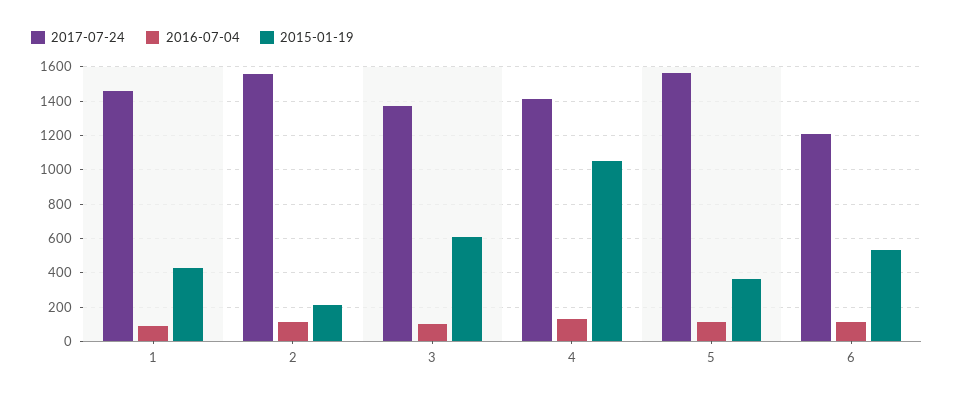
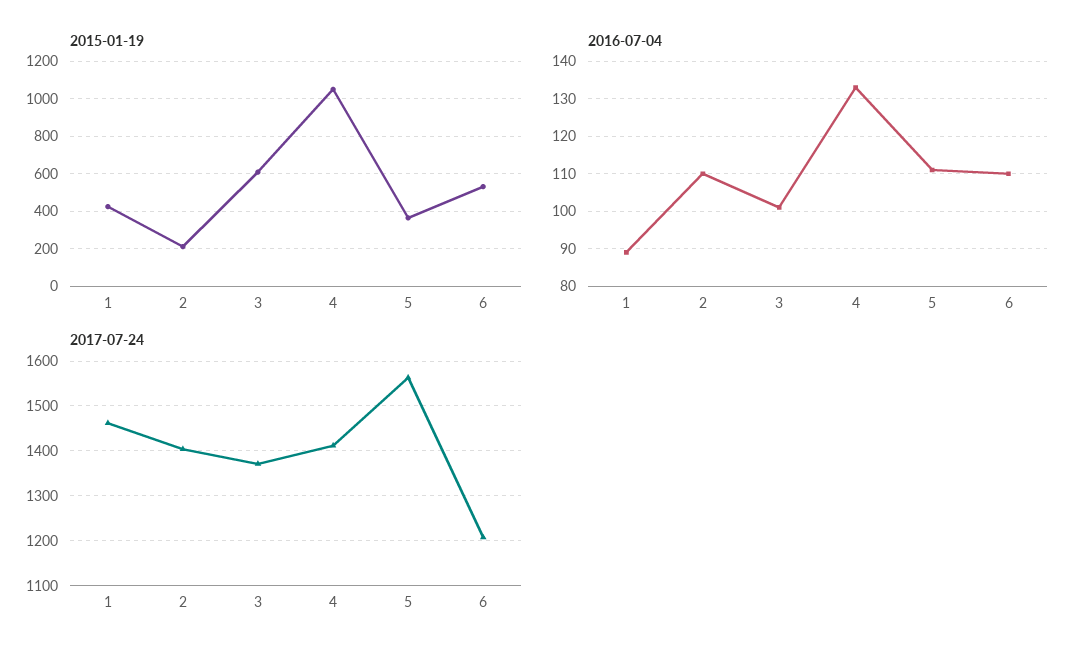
  {
    "2017-07-24": {
      "1": 1460,
-     "2": 1550,
+     "2": 1400,
      "3": 1380,
      "4": 1420,
      "5": 1560,
      "6": 1200
    },
    "2016-07-04": {
      "1": 90,
      "2": 110,
      "3": 100,
      "4": 135,
      "5": 110,
      "6": 110
    },
    "2015-01-19": {
      "1": 450,
      "2": 200,
      "3": 600,
      "4": 1050,
      "5": 350,
      "6": 550
    }
  }

